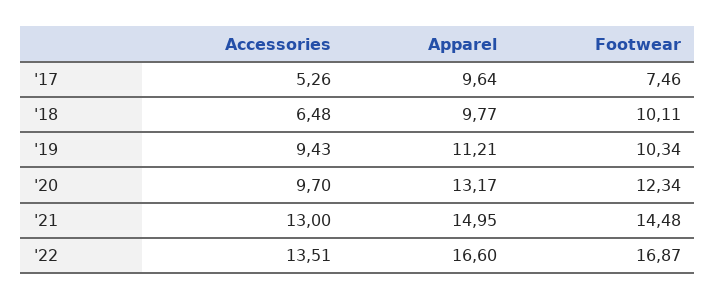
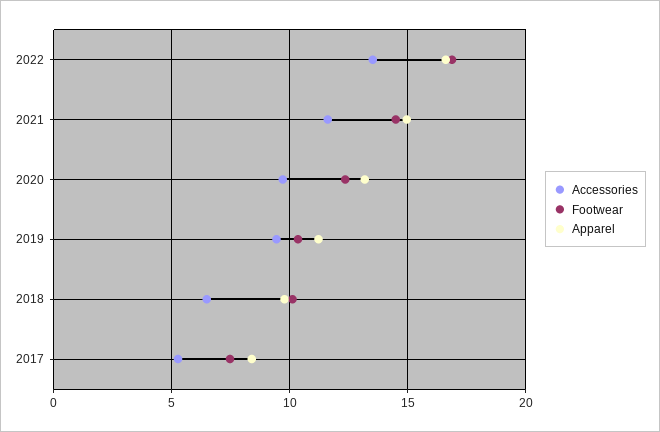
  {
    "Accessories": {
      "'17": 5.26,
      "'18": 6.48,
      "'19": 9.43,
      "'20": 9.7,
-     "'21": 13,
+     "'21": 11.5,
      "'22": 13.51
    },
    "Apparel": {
-     "'17": 9.64,
+     "'17": 8.5,
      "'18": 9.77,
      "'19": 11.21,
      "'20": 13.17,
      "'21": 14.95,
      "'22": 16.6
    },
    "Footwear": {
      "'17": 7.46,
      "'18": 10.11,
      "'19": 10.34,
      "'20": 12.34,
      "'21": 14.48,
      "'22": 16.87
    }
  }

